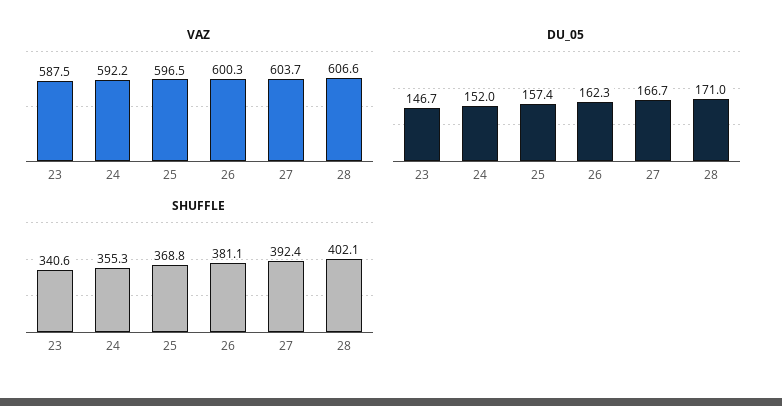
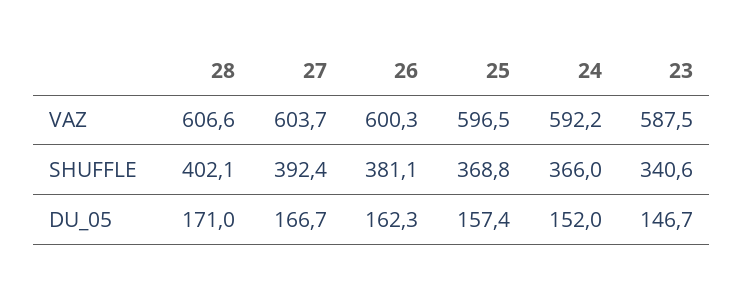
  {
    "VAZ": {
      "23": 587.5,
      "24": 592.2,
      "25": 596.5,
      "26": 600.3,
      "27": 603.7,
      "28": 606.6
    },
    "DU_05": {
      "23": 146.7,
      "24": 152,
      "25": 157.4,
      "26": 162.3,
      "27": 166.7,
      "28": 171
    },
    "SHUFFLE": {
      "23": 340.6,
-     "24": 355.3,
+     "24": 366,
      "25": 368.8,
      "26": 381.1,
      "27": 392.4,
      "28": 402.1
    }
  }

